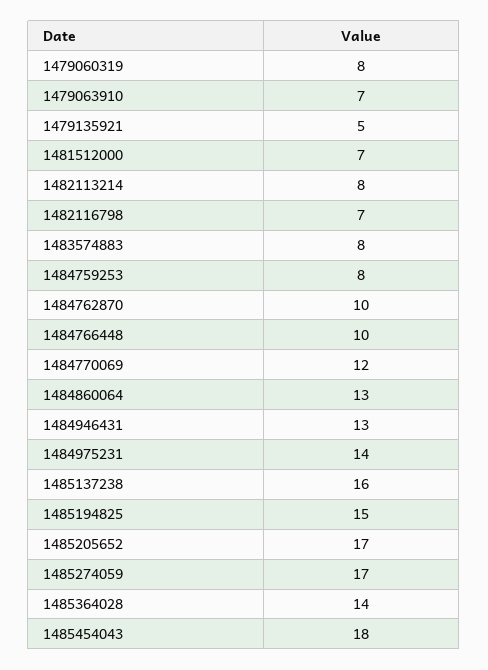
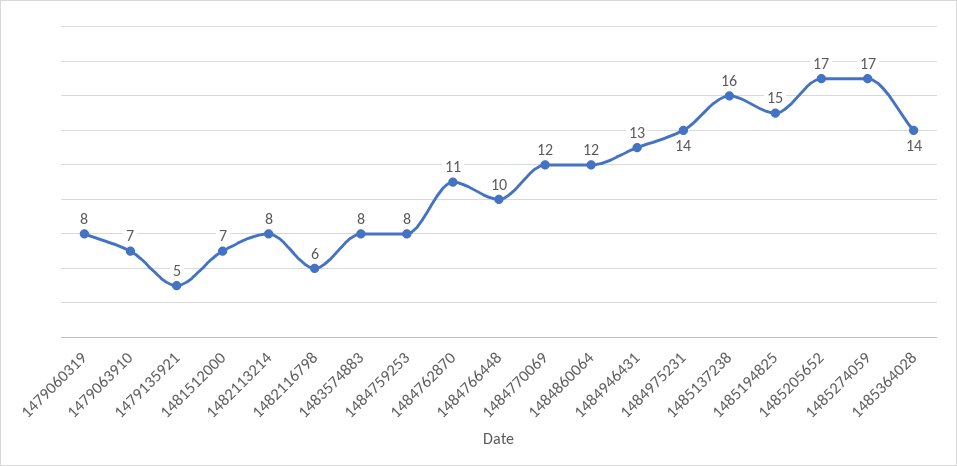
  {
    "1479060319": 8,
    "1479063910": 7,
    "1479135921": 5,
    "1481512000": 7,
    "1482113214": 8,
-   "1482116798": 7,
+   "1482116798": 6,
    "1483574883": 8,
    "1484759253": 8,
-   "1484762870": 10,
+   "1484762870": 11,
    "1484766448": 10,
    "1484770069": 12,
-   "1484860064": 13,
+   "1484860064": 12,
    "1484946431": 13,
    "1484975231": 14,
    "1485137238": 16,
    "1485194825": 15,
    "1485205652": 17,
    "1485274059": 17,
-   "1485364028": 14,
+   "1485364028": 14
-   "1485454043": 18
  }

